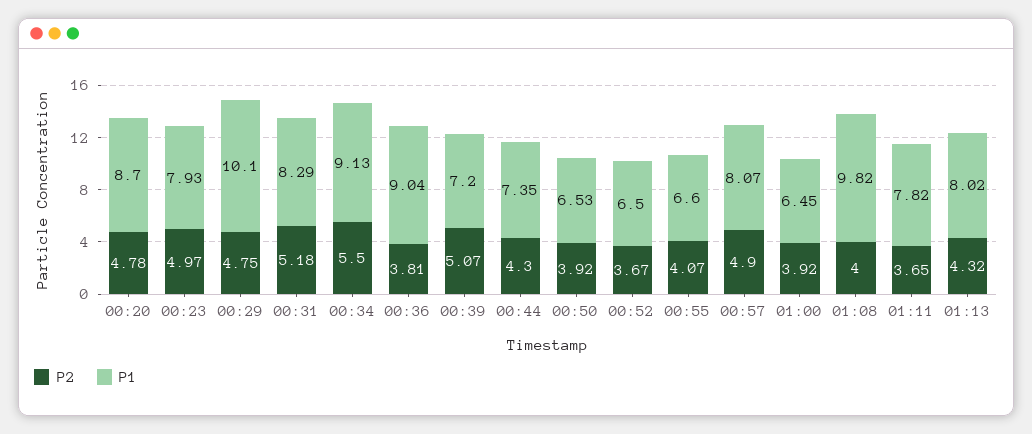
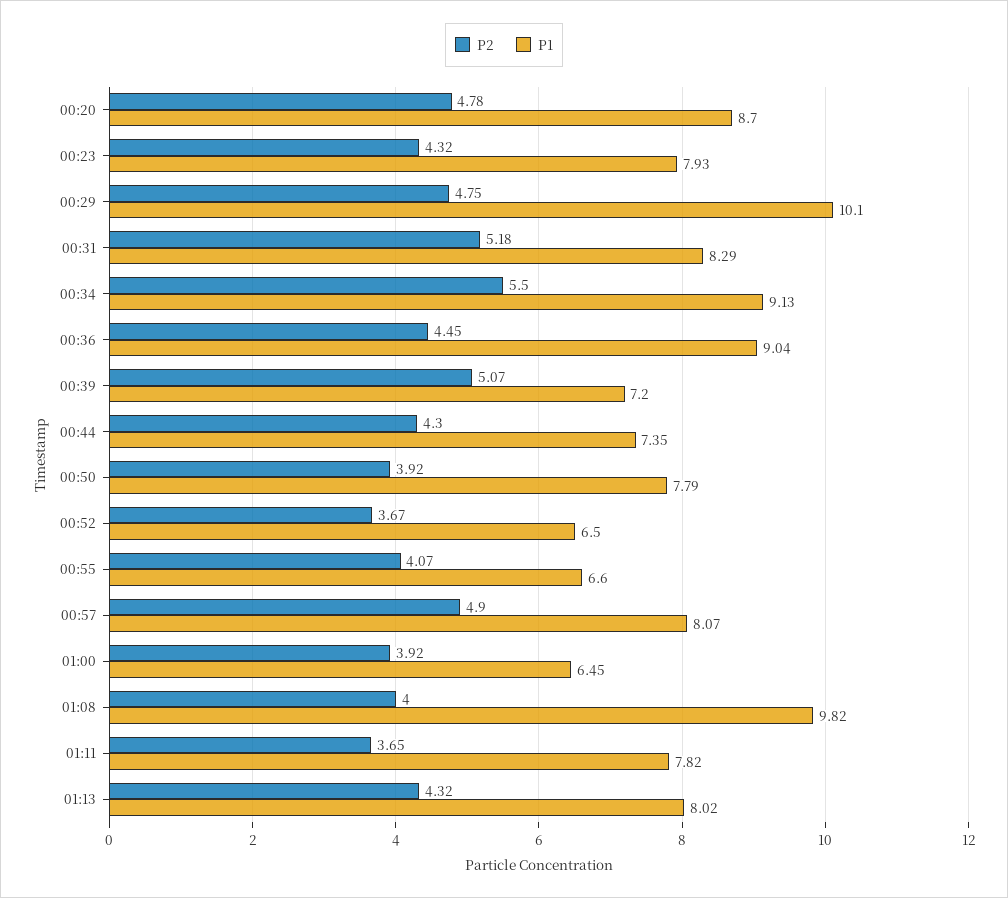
  {
    "P2": {
      "00:20": 4.78,
-     "00:23": 4.97,
+     "00:23": 4.32,
      "00:29": 4.75,
      "00:31": 5.18,
      "00:34": 5.5,
-     "00:36": 3.81,
+     "00:36": 4.45,
      "00:39": 5.07,
      "00:44": 4.3,
      "00:50": 3.92,
      "00:52": 3.67,
      "00:55": 4.07,
      "00:57": 4.9,
      "01:00": 3.92,
      "01:08": 4,
      "01:11": 3.65,
      "01:13": 4.32
    },
    "P1": {
      "00:20": 8.7,
      "00:23": 7.93,
      "00:29": 10.1,
      "00:31": 8.29,
      "00:34": 9.13,
      "00:36": 9.04,
      "00:39": 7.2,
      "00:44": 7.35,
-     "00:50": 6.53,
+     "00:50": 7.79,
      "00:52": 6.5,
      "00:55": 6.6,
      "00:57": 8.07,
      "01:00": 6.45,
      "01:08": 9.82,
      "01:11": 7.82,
      "01:13": 8.02
    }
  }

